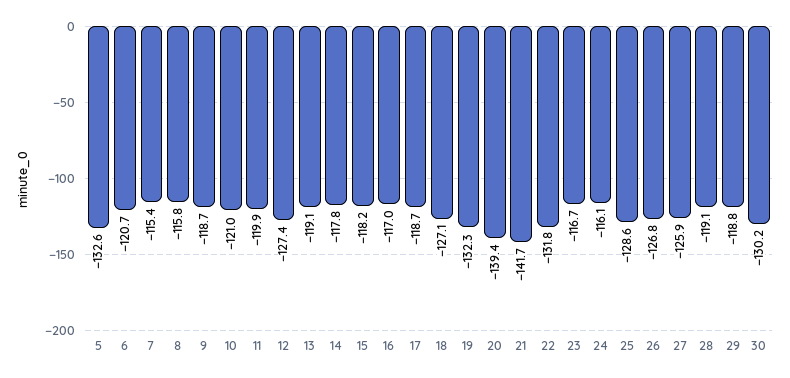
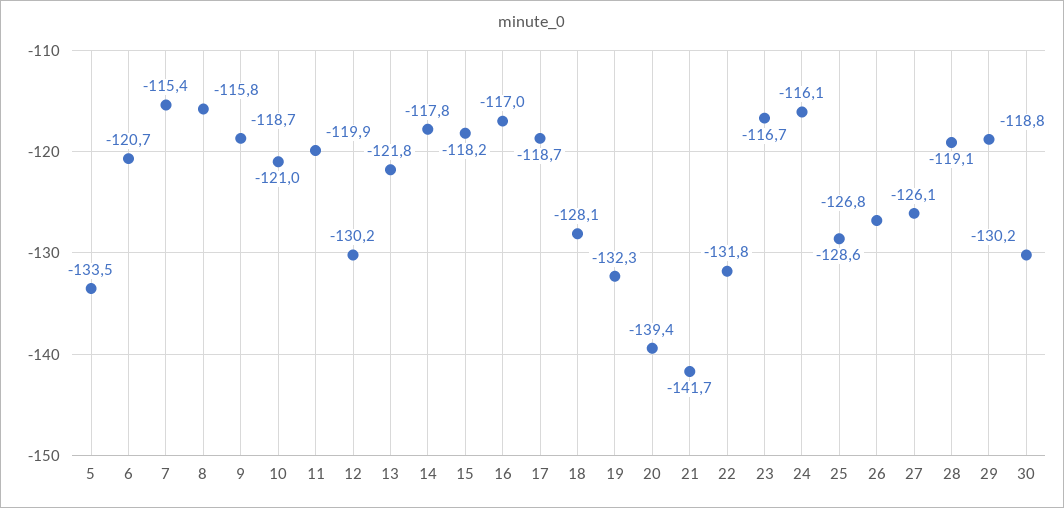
  {
-   "5": -132.6,
+   "5": -133.5,
    "6": -120.7,
    "7": -115.4,
    "8": -115.8,
    "9": -118.7,
    "10": -121,
    "11": -119.9,
-   "12": -127.4,
+   "12": -130.2,
-   "13": -119.1,
+   "13": -121.8,
    "14": -117.8,
    "15": -118.2,
    "16": -117,
    "17": -118.7,
-   "18": -127.1,
+   "18": -128.1,
    "19": -132.3,
    "20": -139.4,
    "21": -141.7,
    "22": -131.8,
    "23": -116.7,
    "24": -116.1,
    "25": -128.6,
    "26": -126.8,
-   "27": -125.9,
+   "27": -126.1,
    "28": -119.1,
    "29": -118.8,
    "30": -130.2
  }

